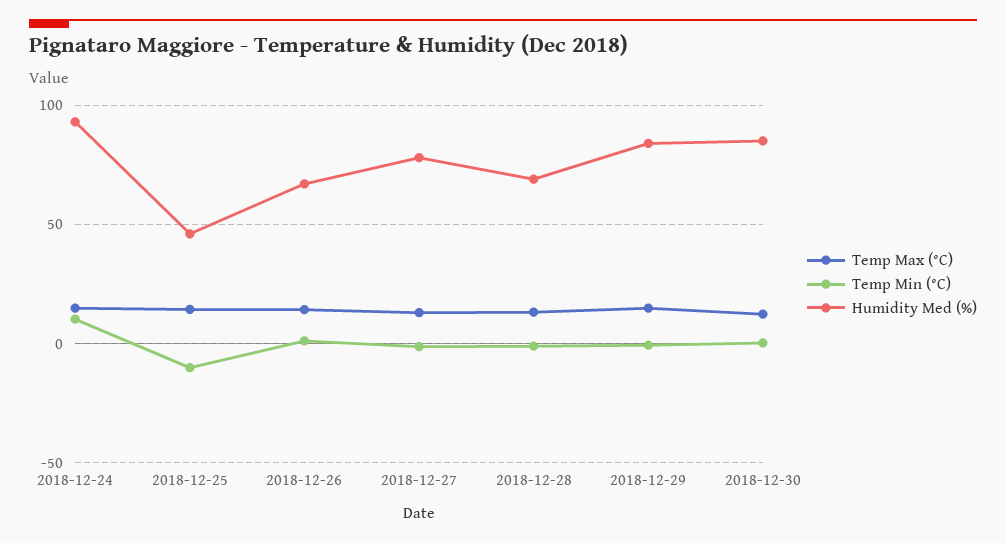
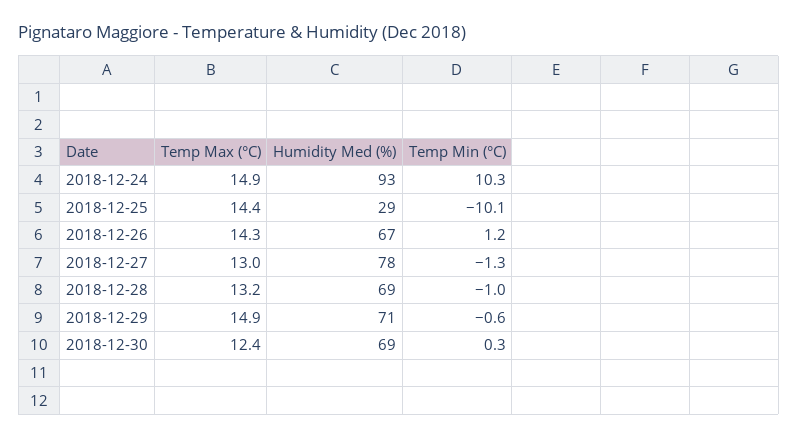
  {
    "Temp Max (°C)": {
      "2018-12-24": 14.9,
      "2018-12-25": 14.4,
      "2018-12-26": 14.3,
      "2018-12-27": 13,
      "2018-12-28": 13.2,
      "2018-12-29": 14.9,
      "2018-12-30": 12.4
    },
    "Temp Min (°C)": {
      "2018-12-24": 10.3,
      "2018-12-25": -10.1,
      "2018-12-26": 1.2,
      "2018-12-27": -1.3,
      "2018-12-28": -1,
      "2018-12-29": -0.6,
      "2018-12-30": 0.3
    },
    "Humidity Med (%)": {
      "2018-12-24": 93,
-     "2018-12-25": 45,
+     "2018-12-25": 29,
      "2018-12-26": 67,
      "2018-12-27": 78,
      "2018-12-28": 69,
-     "2018-12-29": 85,
+     "2018-12-29": 71,
-     "2018-12-30": 85
+     "2018-12-30": 69
    }
  }

